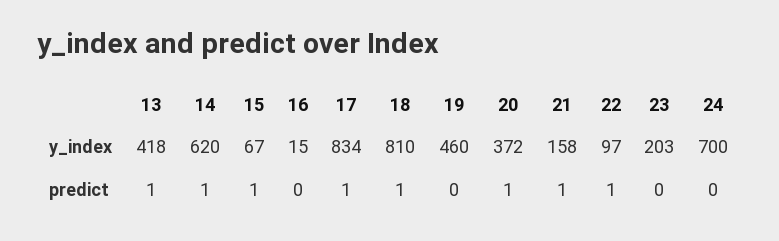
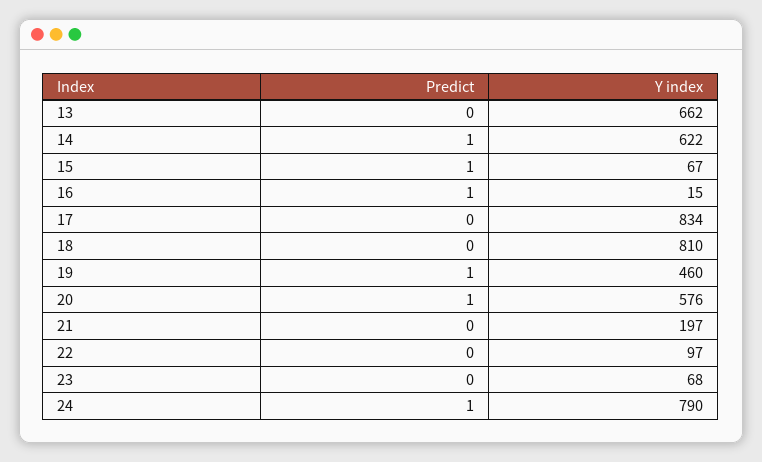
  {
    "13": {
-     "y_index": 418,
+     "y_index": 662,
-     "predict": 1
+     "predict": 0
    },
    "14": {
-     "y_index": 620,
+     "y_index": 622,
      "predict": 1
    },
    "15": {
      "y_index": 67,
      "predict": 1
    },
    "16": {
      "y_index": 15,
-     "predict": 0
+     "predict": 1
    },
    "17": {
      "y_index": 834,
-     "predict": 1
+     "predict": 0
    },
    "18": {
      "y_index": 810,
-     "predict": 1
+     "predict": 0
    },
    "19": {
      "y_index": 460,
-     "predict": 0
+     "predict": 1
    },
    "20": {
-     "y_index": 372,
+     "y_index": 576,
      "predict": 1
    },
    "21": {
-     "y_index": 158,
+     "y_index": 197,
-     "predict": 1
+     "predict": 0
    },
    "22": {
      "y_index": 97,
-     "predict": 1
+     "predict": 0
    },
    "23": {
-     "y_index": 203,
+     "y_index": 68,
      "predict": 0
    },
    "24": {
-     "y_index": 700,
+     "y_index": 790,
-     "predict": 0
+     "predict": 1
    }
  }

